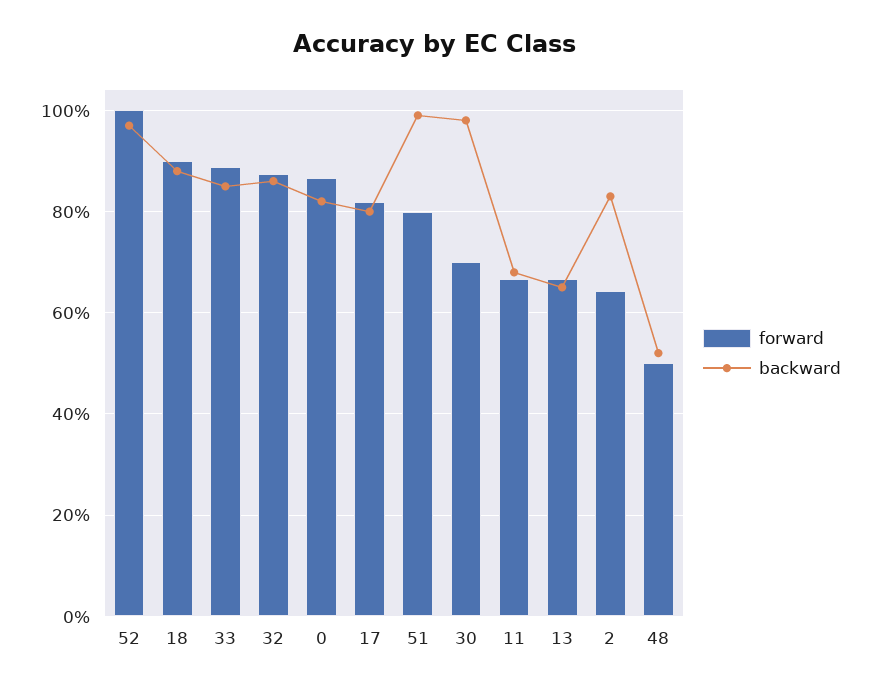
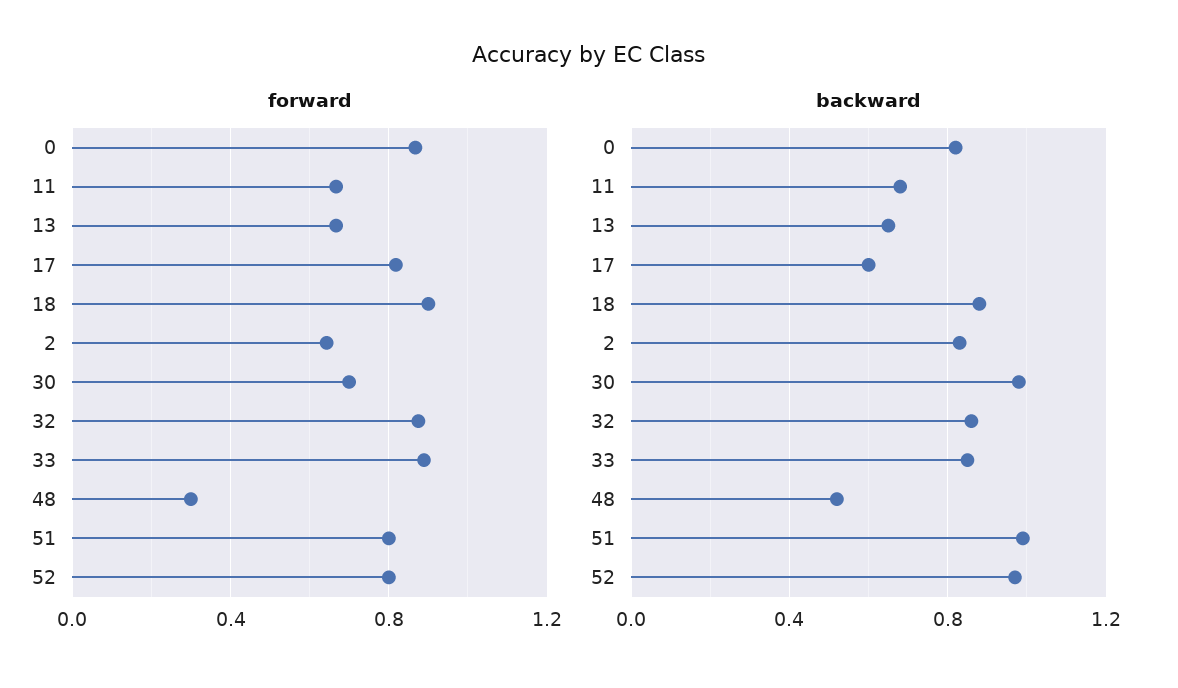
  {
    "forward": {
-     "52": 1,
+     "52": 0.8,
      "18": 0.9,
      "33": 0.88,
      "32": 0.88,
      "0": 0.86,
      "17": 0.82,
      "51": 0.8,
      "30": 0.7,
      "11": 0.66,
      "13": 0.66,
      "2": 0.64,
-     "48": 0.5
+     "48": 0.3
    },
    "backward": {
      "52": 0.98,
      "18": 0.88,
      "33": 0.86,
      "32": 0.86,
      "0": 0.82,
-     "17": 0.8,
+     "17": 0.6,
      "51": 1,
      "30": 0.98,
      "11": 0.68,
      "13": 0.66,
      "2": 0.84,
      "48": 0.52
    }
  }

